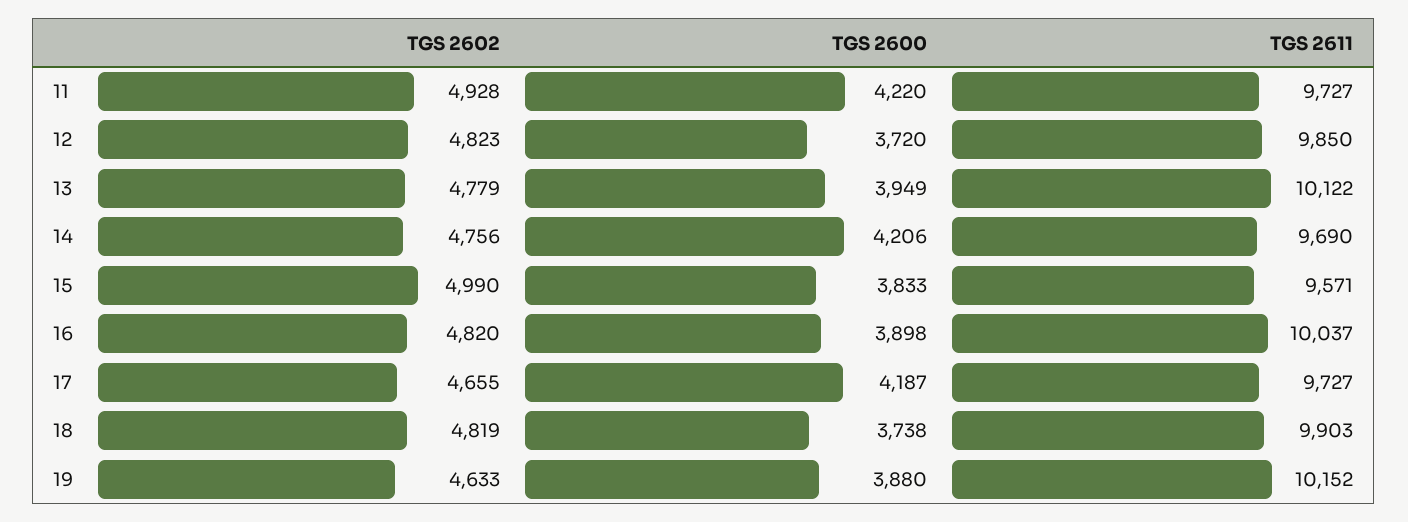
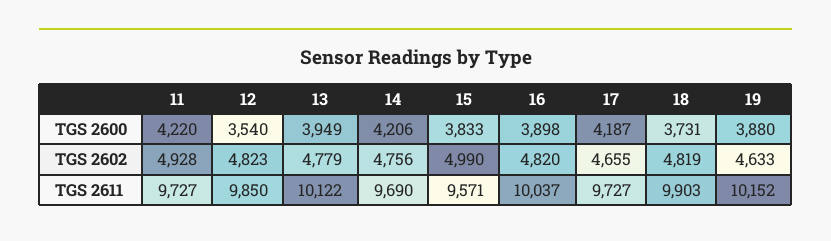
  {
    "TGS 2602": {
      "11": 4928,
      "12": 4823,
      "13": 4779,
      "14": 4756,
      "15": 4990,
      "16": 4820,
      "17": 4655,
      "18": 4819,
      "19": 4633
    },
    "TGS 2600": {
      "11": 4220,
-     "12": 3720,
+     "12": 3540,
      "13": 3949,
      "14": 4206,
      "15": 3833,
      "16": 3898,
      "17": 4187,
-     "18": 3738,
+     "18": 3731,
      "19": 3880
    },
    "TGS 2611": {
      "11": 9727,
      "12": 9850,
      "13": 10122,
      "14": 9690,
      "15": 9571,
      "16": 10037,
      "17": 9727,
      "18": 9903,
      "19": 10152
    }
  }

